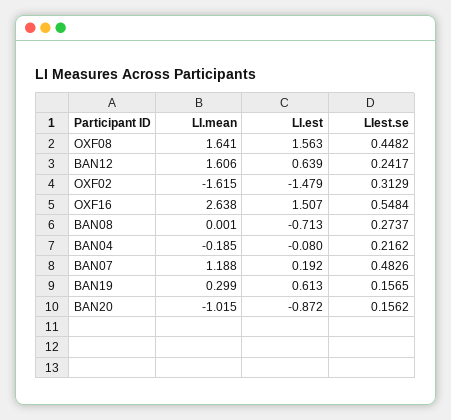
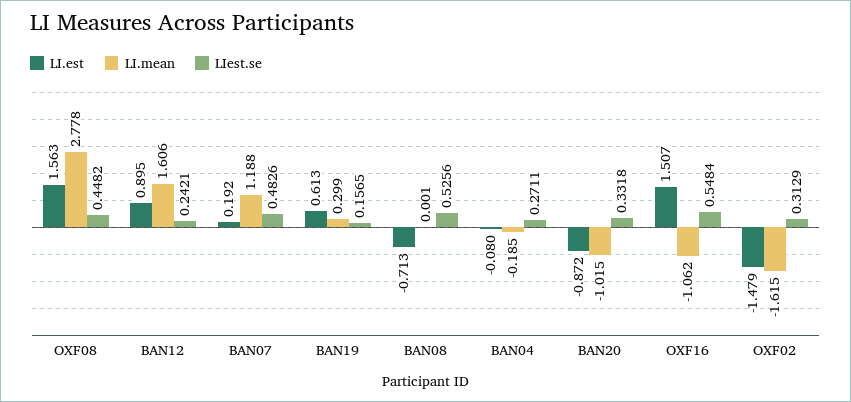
  {
    "LI.mean": {
-     "OXF08": 1.641,
+     "OXF08": 2.778,
      "BAN12": 1.606,
      "OXF02": -1.615,
-     "OXF16": 2.638,
+     "OXF16": -1.062,
      "BAN08": 0.001,
      "BAN04": -0.185,
      "BAN07": 1.188,
      "BAN19": 0.299,
      "BAN20": -1.015
    },
    "LI.est": {
      "OXF08": 1.563,
-     "BAN12": 0.639,
+     "BAN12": 0.895,
      "OXF02": -1.479,
      "OXF16": 1.507,
      "BAN08": -0.713,
      "BAN04": -0.08,
      "BAN07": 0.192,
      "BAN19": 0.613,
      "BAN20": -0.872
    },
    "LIest.se": {
      "OXF08": 0.4482,
-     "BAN12": 0.2417,
+     "BAN12": 0.2421,
      "OXF02": 0.3129,
      "OXF16": 0.5484,
-     "BAN08": 0.2737,
+     "BAN08": 0.5256,
-     "BAN04": 0.2162,
+     "BAN04": 0.2711,
      "BAN07": 0.4826,
      "BAN19": 0.1565,
-     "BAN20": 0.1562
+     "BAN20": 0.3318
    }
  }

